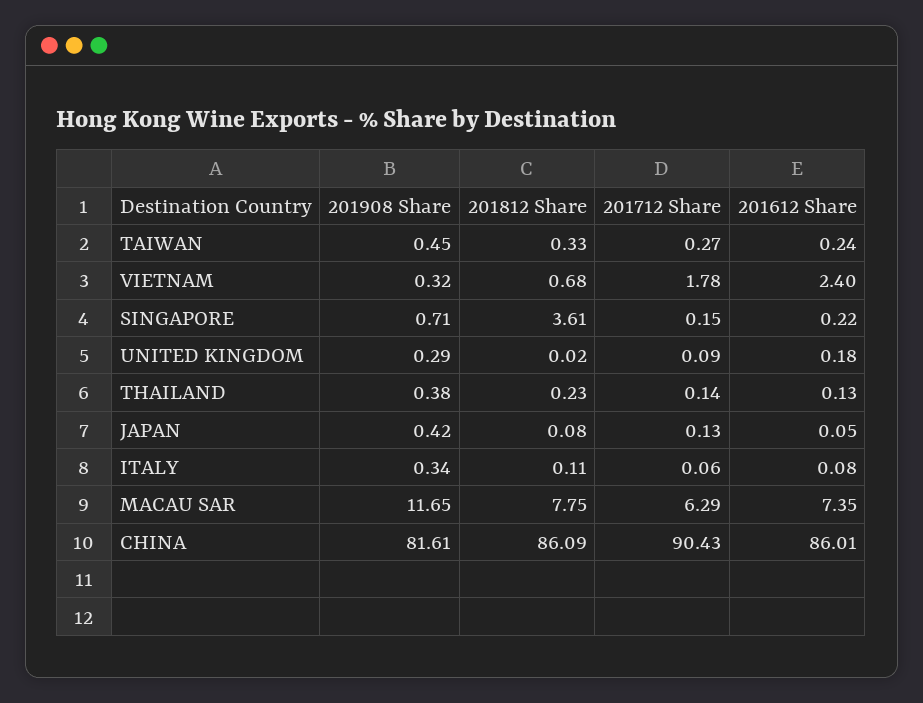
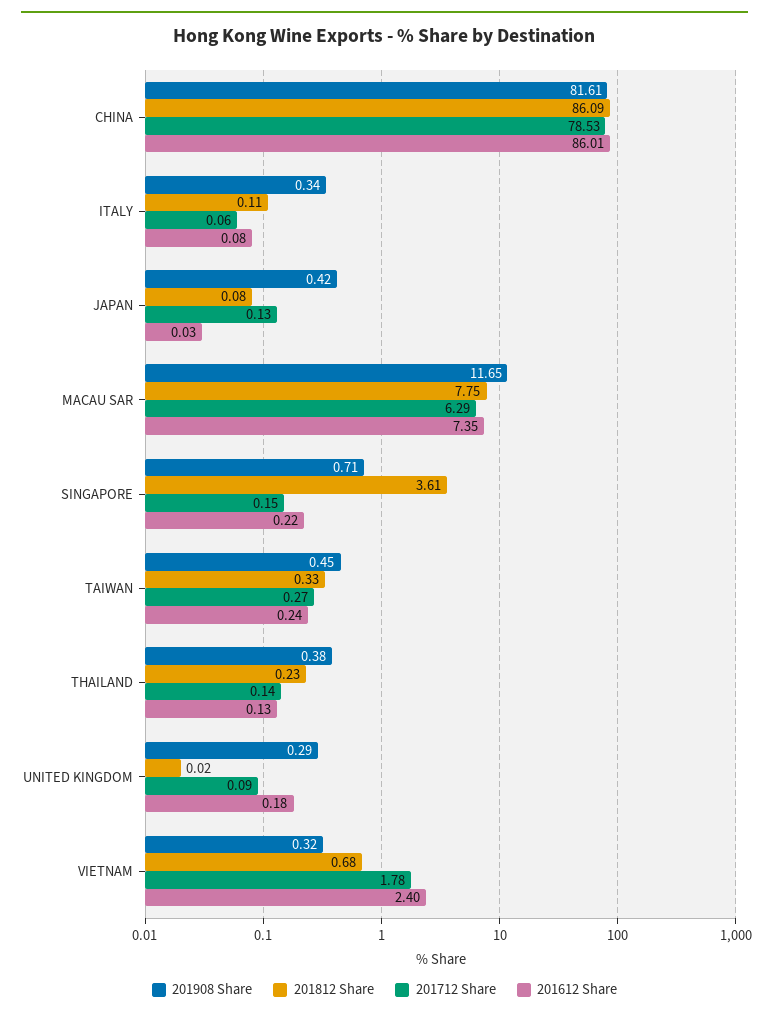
  {
    "201908 Share": {
      "TAIWAN": 0.45,
      "VIETNAM": 0.32,
      "SINGAPORE": 0.71,
      "UNITED KINGDOM": 0.29,
      "THAILAND": 0.38,
      "JAPAN": 0.42,
      "ITALY": 0.34,
      "MACAU SAR": 11.65,
      "CHINA": 81.61
    },
    "201812 Share": {
      "TAIWAN": 0.33,
      "VIETNAM": 0.68,
      "SINGAPORE": 3.61,
      "UNITED KINGDOM": 0.02,
      "THAILAND": 0.23,
      "JAPAN": 0.08,
      "ITALY": 0.11,
      "MACAU SAR": 7.75,
      "CHINA": 86.09
    },
    "201712 Share": {
      "TAIWAN": 0.27,
      "VIETNAM": 1.78,
      "SINGAPORE": 0.15,
      "UNITED KINGDOM": 0.09,
      "THAILAND": 0.14,
      "JAPAN": 0.13,
      "ITALY": 0.06,
      "MACAU SAR": 6.29,
-     "CHINA": 90.43
+     "CHINA": 78.53
    },
    "201612 Share": {
      "TAIWAN": 0.24,
      "VIETNAM": 2.4,
      "SINGAPORE": 0.22,
      "UNITED KINGDOM": 0.18,
      "THAILAND": 0.13,
-     "JAPAN": 0.05,
+     "JAPAN": 0.03,
      "ITALY": 0.08,
      "MACAU SAR": 7.35,
      "CHINA": 86.01
    }
  }

